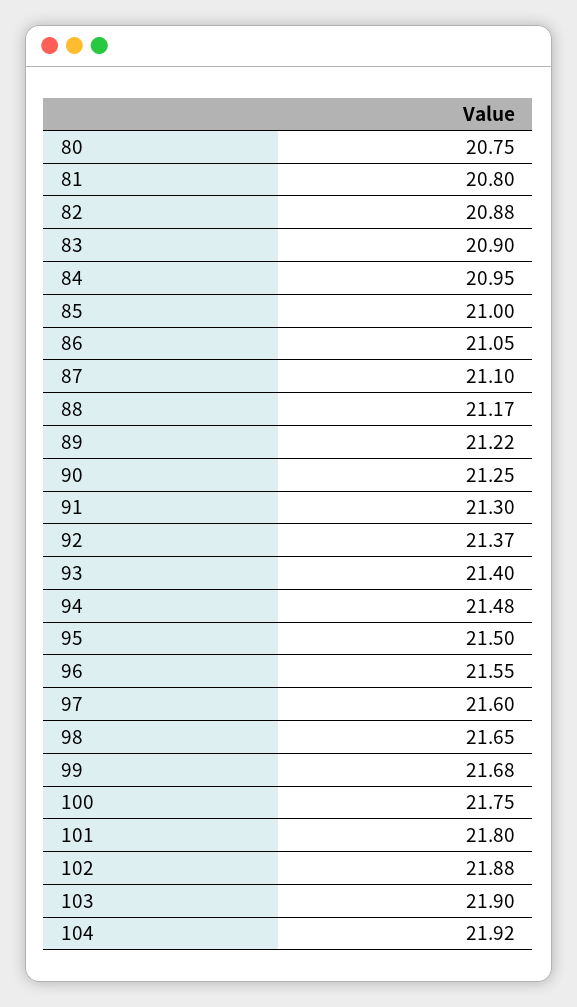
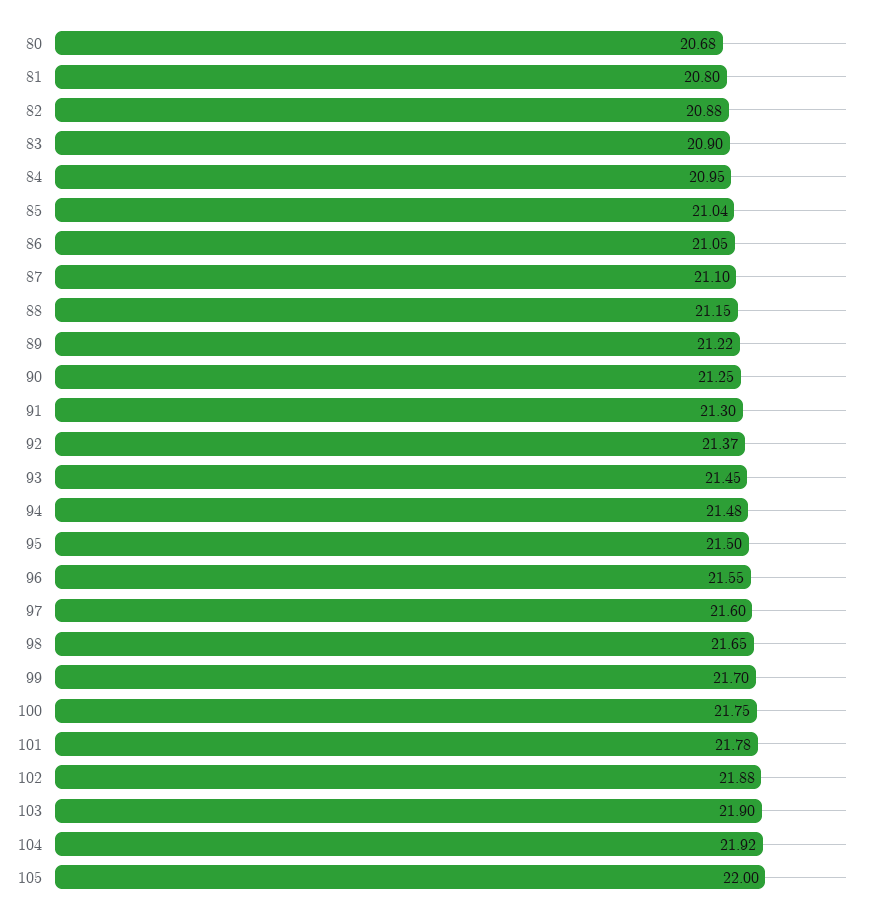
  {
-   "80": 20.75,
+   "80": 20.68,
    "81": 20.8,
    "82": 20.88,
    "83": 20.9,
    "84": 20.95,
-   "85": 21,
+   "85": 21.04,
    "86": 21.05,
    "87": 21.1,
-   "88": 21.17,
+   "88": 21.15,
    "89": 21.22,
    "90": 21.25,
    "91": 21.3,
    "92": 21.37,
-   "93": 21.4,
+   "93": 21.45,
    "94": 21.48,
    "95": 21.5,
    "96": 21.55,
    "97": 21.6,
    "98": 21.65,
-   "99": 21.68,
+   "99": 21.7,
    "100": 21.75,
-   "101": 21.8,
+   "101": 21.78,
    "102": 21.88,
    "103": 21.9,
-   "104": 21.92
+   "104": 21.92,
+   "105": 22
  }

